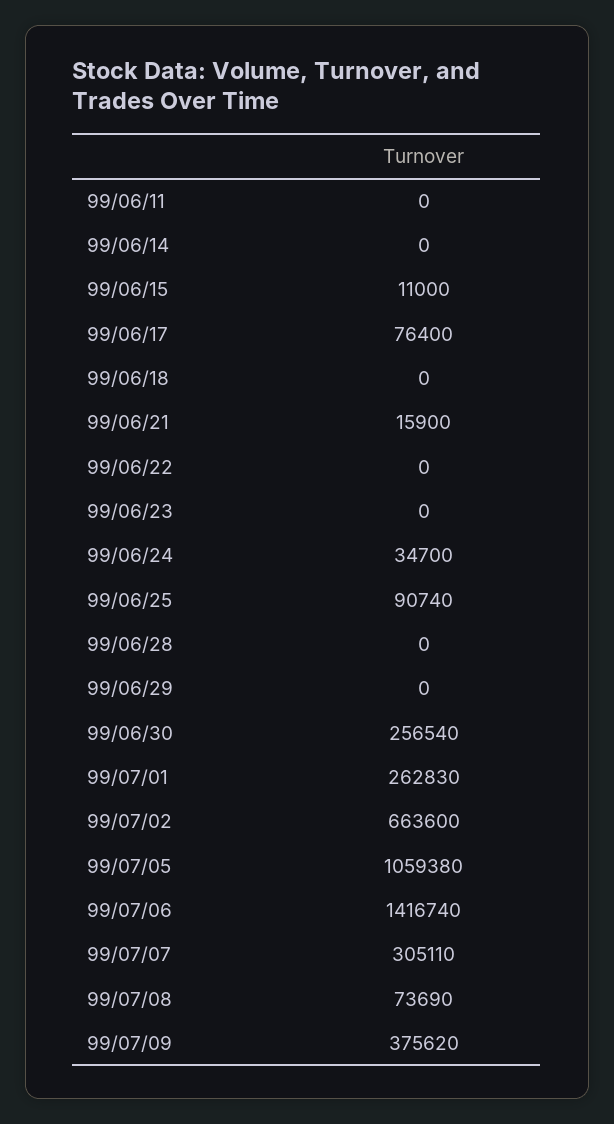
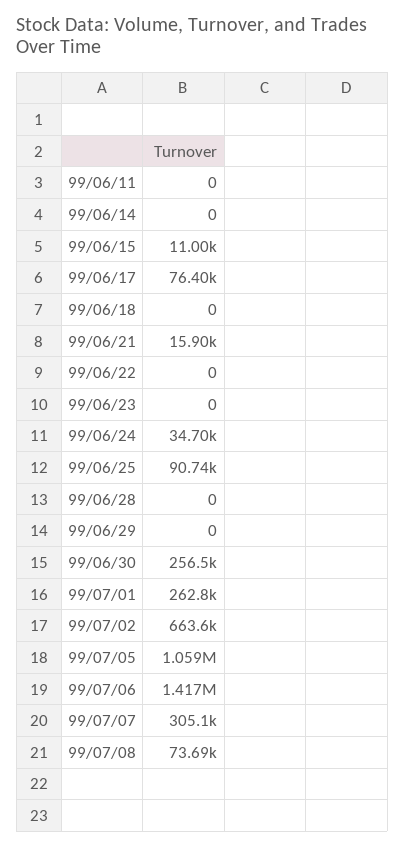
  {
    "99/06/11": 0,
    "99/06/14": 0,
    "99/06/15": 11000,
    "99/06/17": 76400,
    "99/06/18": 0,
    "99/06/21": 15900,
    "99/06/22": 0,
    "99/06/23": 0,
    "99/06/24": 34700,
    "99/06/25": 90740,
    "99/06/28": 0,
    "99/06/29": 0,
    "99/06/30": 256540,
    "99/07/01": 262830,
    "99/07/02": 663600,
    "99/07/05": 1059380,
    "99/07/06": 1416740,
    "99/07/07": 305110,
-   "99/07/08": 73690,
+   "99/07/08": 73690
-   "99/07/09": 375620
  }

